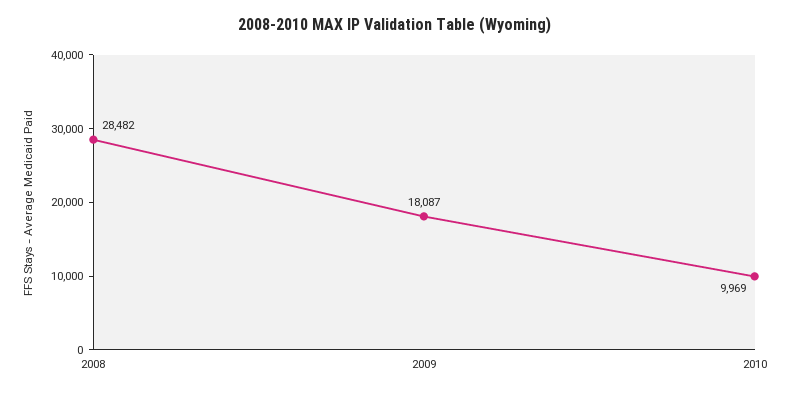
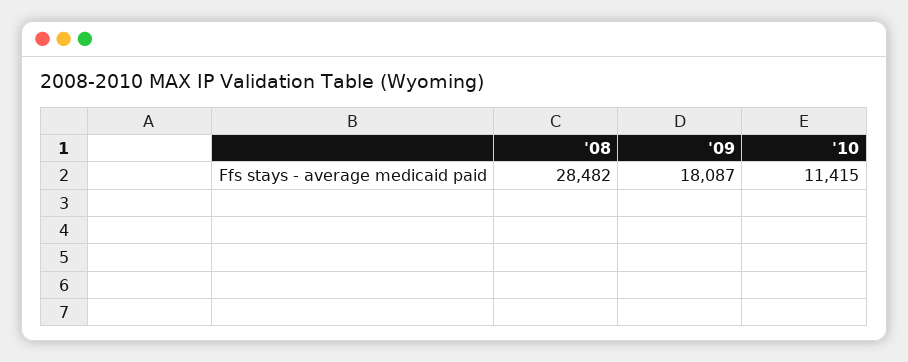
  {
    "2008": 28482,
    "2009": 18087,
-   "2010": 9969
+   "2010": 11415
  }

